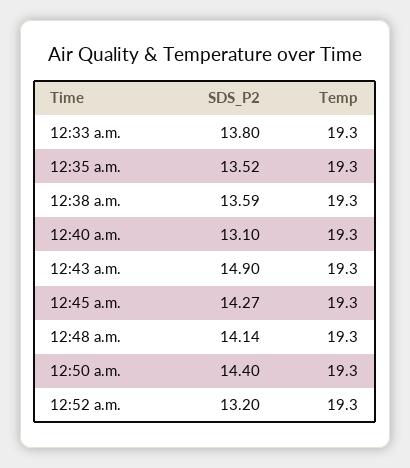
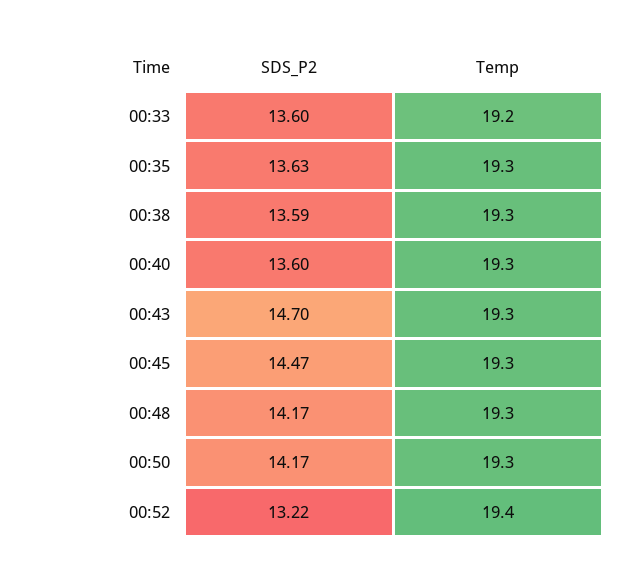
  {
    "SDS_P2": {
-     "12:33 a.m.": 13.8,
+     "12:33 a.m.": 13.6,
-     "12:35 a.m.": 13.52,
+     "12:35 a.m.": 13.63,
      "12:38 a.m.": 13.59,
-     "12:40 a.m.": 13.1,
+     "12:40 a.m.": 13.6,
-     "12:43 a.m.": 14.9,
+     "12:43 a.m.": 14.7,
-     "12:45 a.m.": 14.27,
+     "12:45 a.m.": 14.47,
-     "12:48 a.m.": 14.14,
+     "12:48 a.m.": 14.17,
-     "12:50 a.m.": 14.4,
+     "12:50 a.m.": 14.17,
-     "12:52 a.m.": 13.2
+     "12:52 a.m.": 13.22
    },
    "Temp": {
-     "12:33 a.m.": 19.3,
+     "12:33 a.m.": 19.2,
      "12:35 a.m.": 19.3,
      "12:38 a.m.": 19.3,
      "12:40 a.m.": 19.3,
      "12:43 a.m.": 19.3,
      "12:45 a.m.": 19.3,
      "12:48 a.m.": 19.3,
      "12:50 a.m.": 19.3,
-     "12:52 a.m.": 19.3
+     "12:52 a.m.": 19.4
    }
  }

